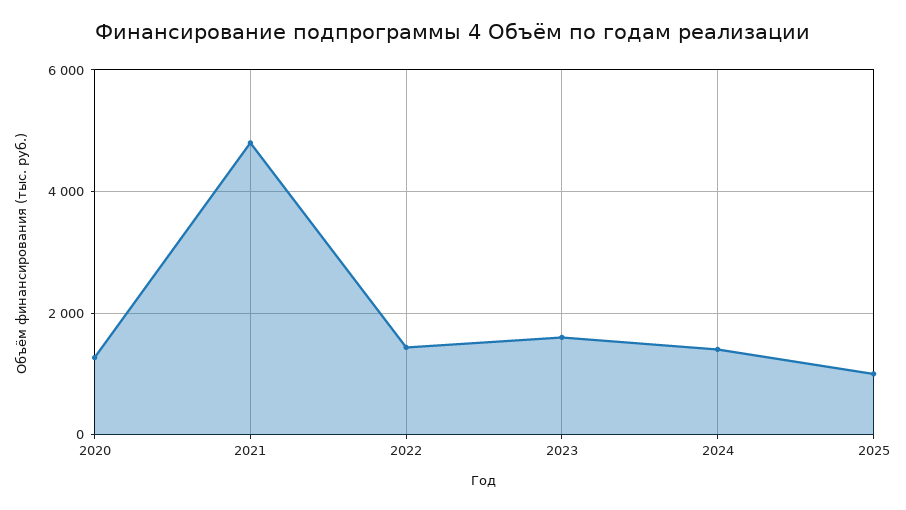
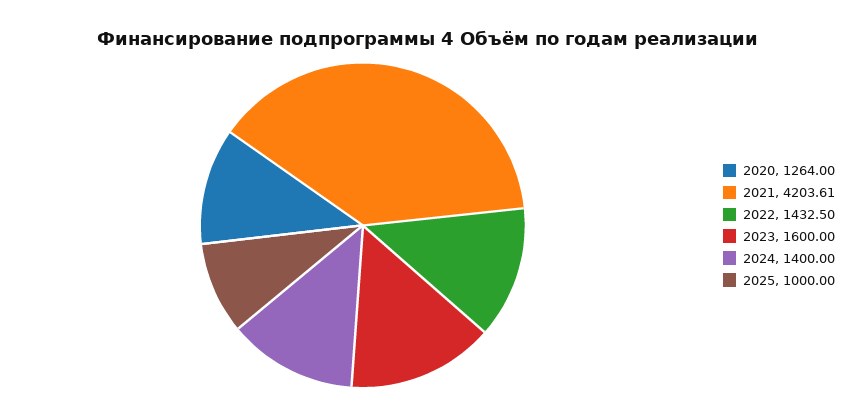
  {
    "2020": 1264,
-   "2021": 4800,
+   "2021": 4203.61,
    "2022": 1432.5,
    "2023": 1600,
    "2024": 1400,
    "2025": 1000
  }

